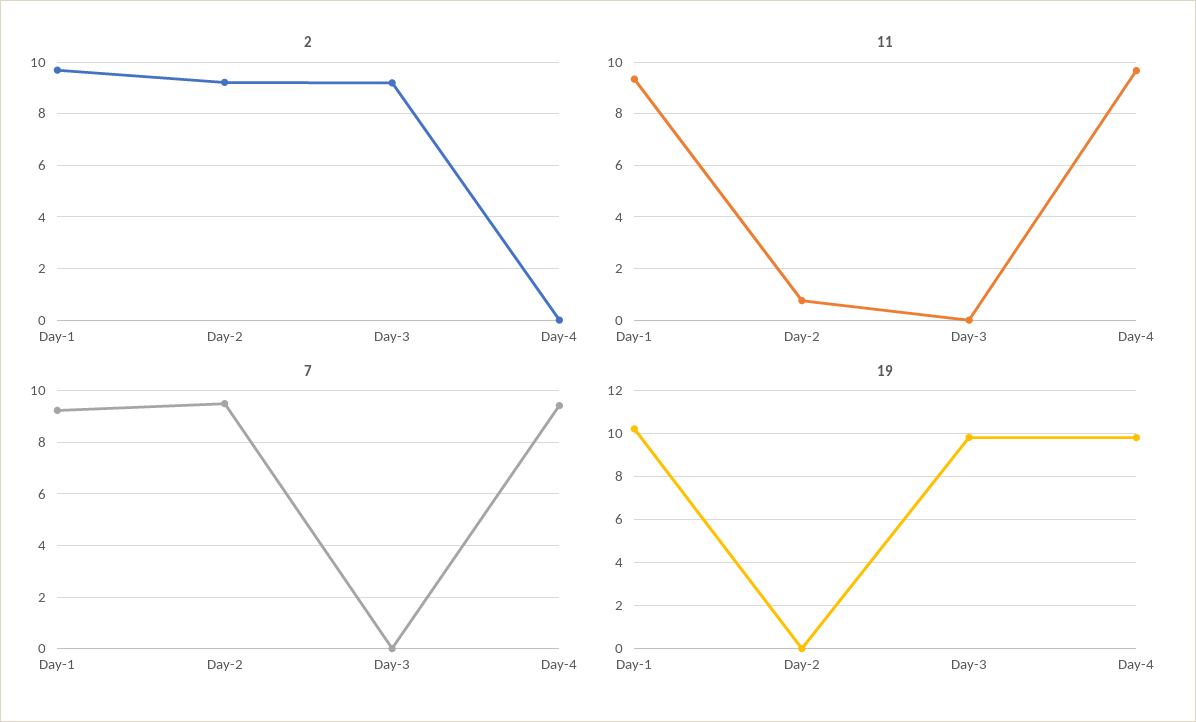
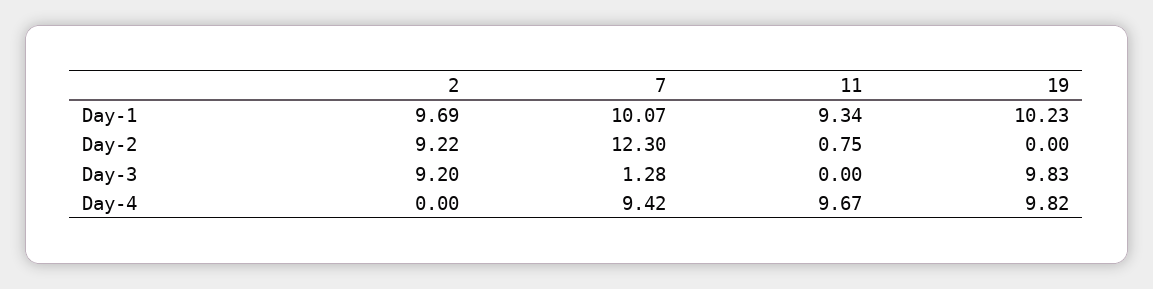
  {
    "2": {
      "Day-1": 9.69,
      "Day-2": 9.22,
      "Day-3": 9.2,
      "Day-4": 0
    },
    "11": {
      "Day-1": 9.34,
      "Day-2": 0.75,
      "Day-3": 0,
      "Day-4": 9.67
    },
    "7": {
-     "Day-1": 9.25,
+     "Day-1": 10.07,
-     "Day-2": 9.5,
+     "Day-2": 12.3,
-     "Day-3": 0,
+     "Day-3": 1.28,
      "Day-4": 9.42
    },
    "19": {
      "Day-1": 10.23,
      "Day-2": 0,
      "Day-3": 9.83,
      "Day-4": 9.82
    }
  }

